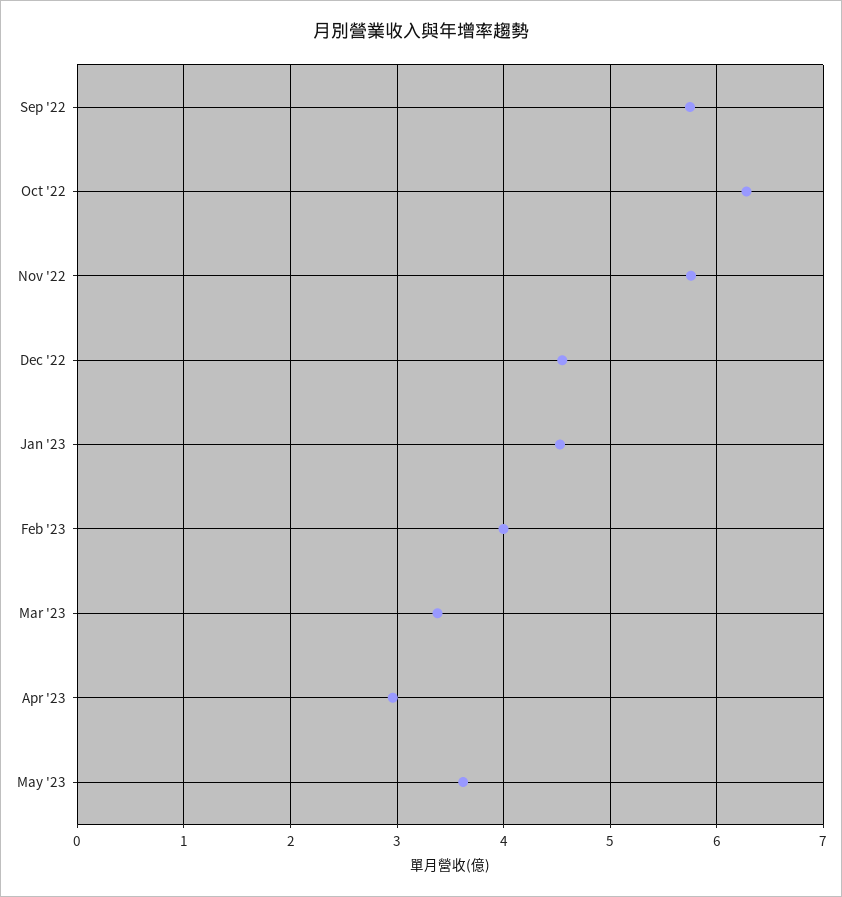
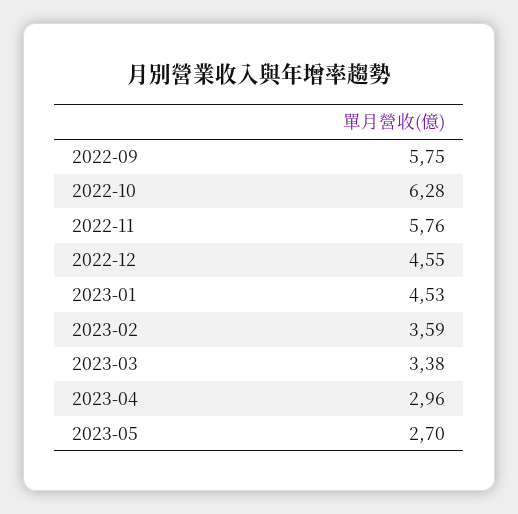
  {
    "Sep '22": 5.75,
    "Oct '22": 6.28,
    "Nov '22": 5.76,
    "Dec '22": 4.55,
    "Jan '23": 4.53,
-   "Feb '23": 4,
+   "Feb '23": 3.59,
    "Mar '23": 3.38,
    "Apr '23": 2.96,
-   "May '23": 3.6
+   "May '23": 2.7
  }

